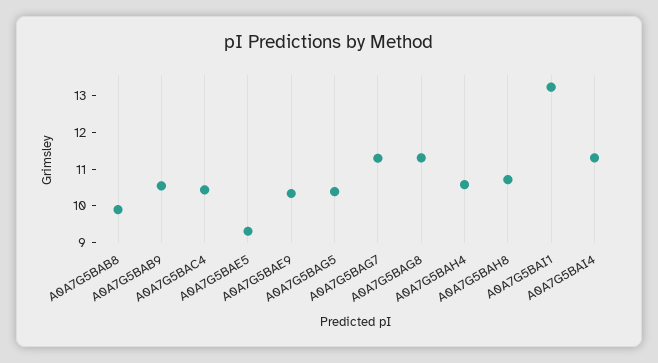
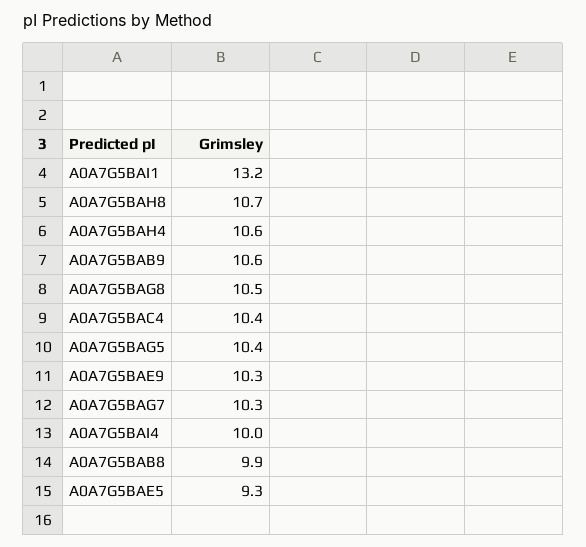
  {
    "A0A7G5BAB8": 9.9,
    "A0A7G5BAB9": 10.6,
    "A0A7G5BAC4": 10.4,
    "A0A7G5BAE5": 9.3,
    "A0A7G5BAE9": 10.3,
    "A0A7G5BAG5": 10.4,
-   "A0A7G5BAG7": 11.25,
+   "A0A7G5BAG7": 10.3,
-   "A0A7G5BAG8": 11.25,
+   "A0A7G5BAG8": 10.5,
    "A0A7G5BAH4": 10.6,
    "A0A7G5BAH8": 10.7,
    "A0A7G5BAI1": 13.2,
-   "A0A7G5BAI4": 11.25
+   "A0A7G5BAI4": 10
  }

